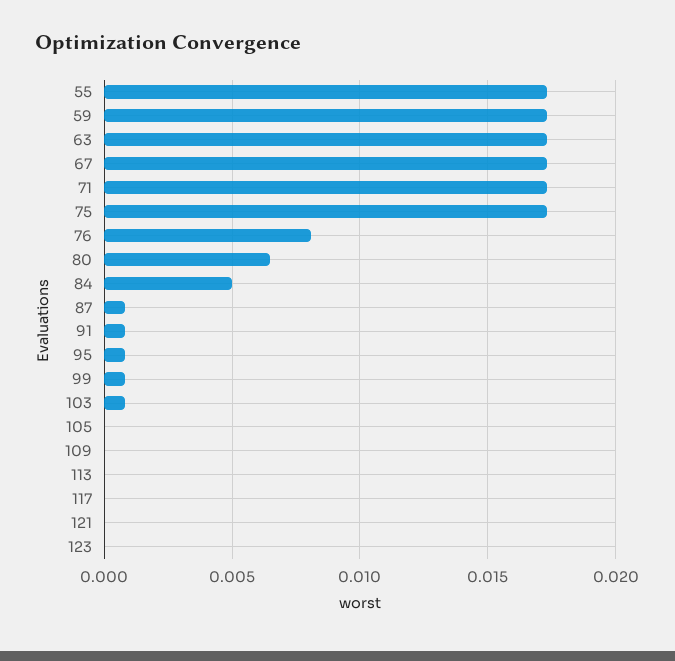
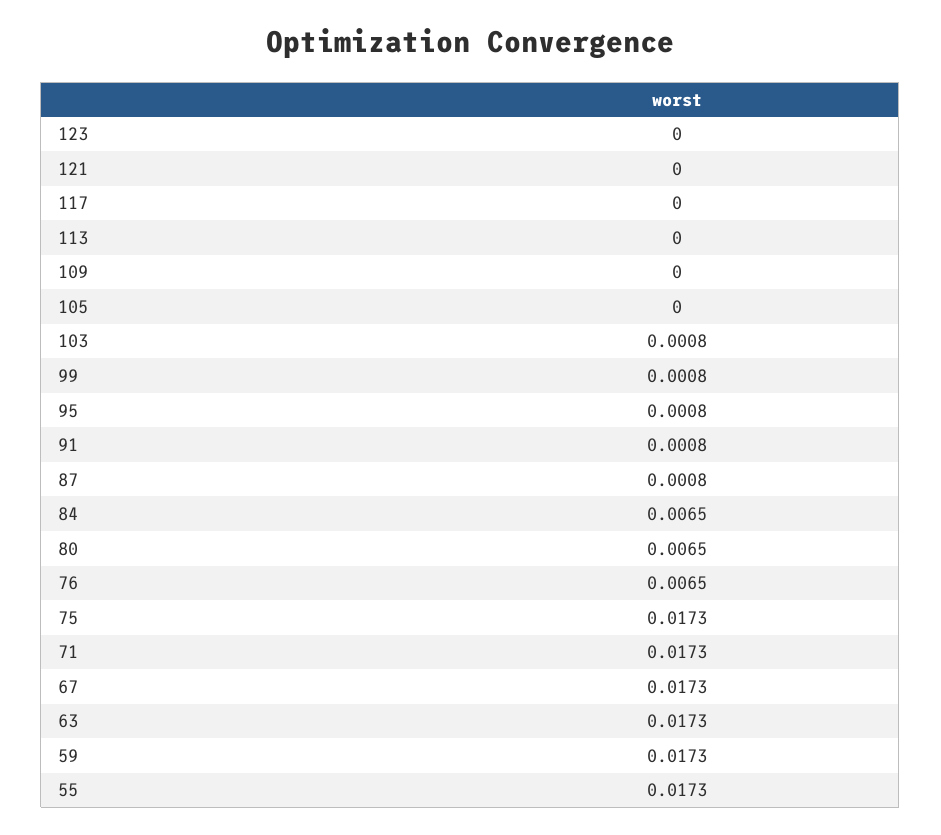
  {
    "55": 0.0173,
    "59": 0.0173,
    "63": 0.0173,
    "67": 0.0173,
    "71": 0.0173,
    "75": 0.0173,
-   "76": 0.008,
+   "76": 0.0065,
    "80": 0.0065,
-   "84": 0.005,
+   "84": 0.0065,
    "87": 0.0008,
    "91": 0.0008,
    "95": 0.0008,
    "99": 0.0008,
    "103": 0.0008,
    "105": 0,
    "109": 0,
    "113": 0,
    "117": 0,
    "121": 0,
    "123": 0
  }

